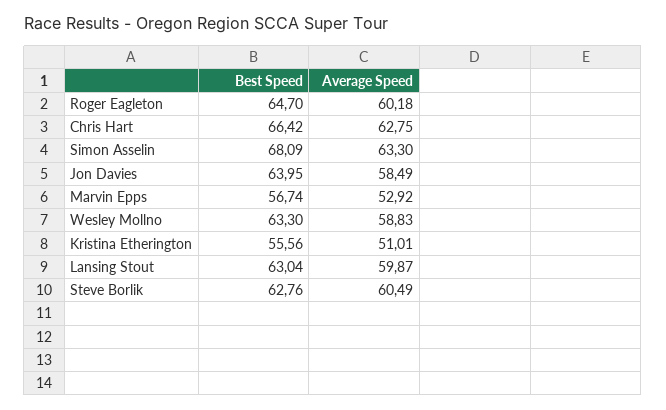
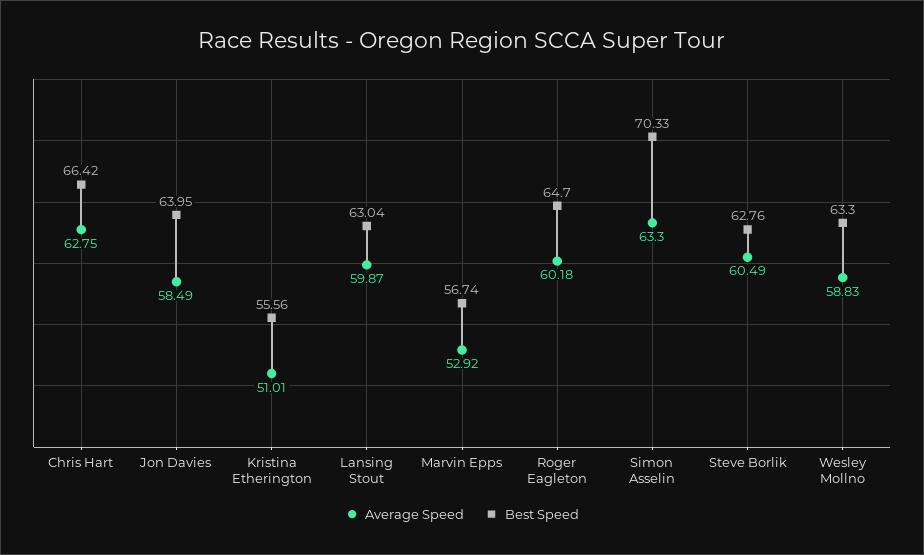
  {
    "Best Speed": {
      "Roger Eagleton": 64.7,
      "Chris Hart": 66.42,
-     "Simon Asselin": 68.09,
+     "Simon Asselin": 70.33,
      "Jon Davies": 63.95,
      "Marvin Epps": 56.74,
      "Wesley Mollno": 63.3,
      "Kristina Etherington": 55.56,
      "Lansing Stout": 63.04,
      "Steve Borlik": 62.76
    },
    "Average Speed": {
      "Roger Eagleton": 60.18,
      "Chris Hart": 62.75,
      "Simon Asselin": 63.3,
      "Jon Davies": 58.49,
      "Marvin Epps": 52.92,
      "Wesley Mollno": 58.83,
      "Kristina Etherington": 51.01,
      "Lansing Stout": 59.87,
      "Steve Borlik": 60.49
    }
  }

